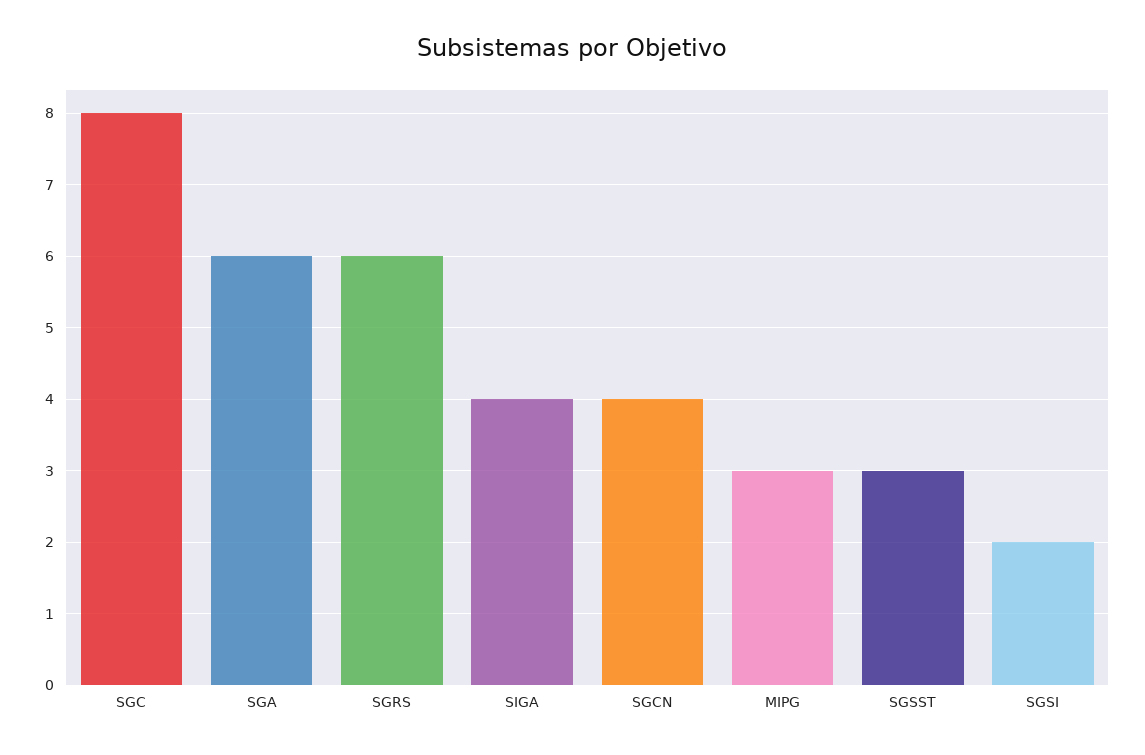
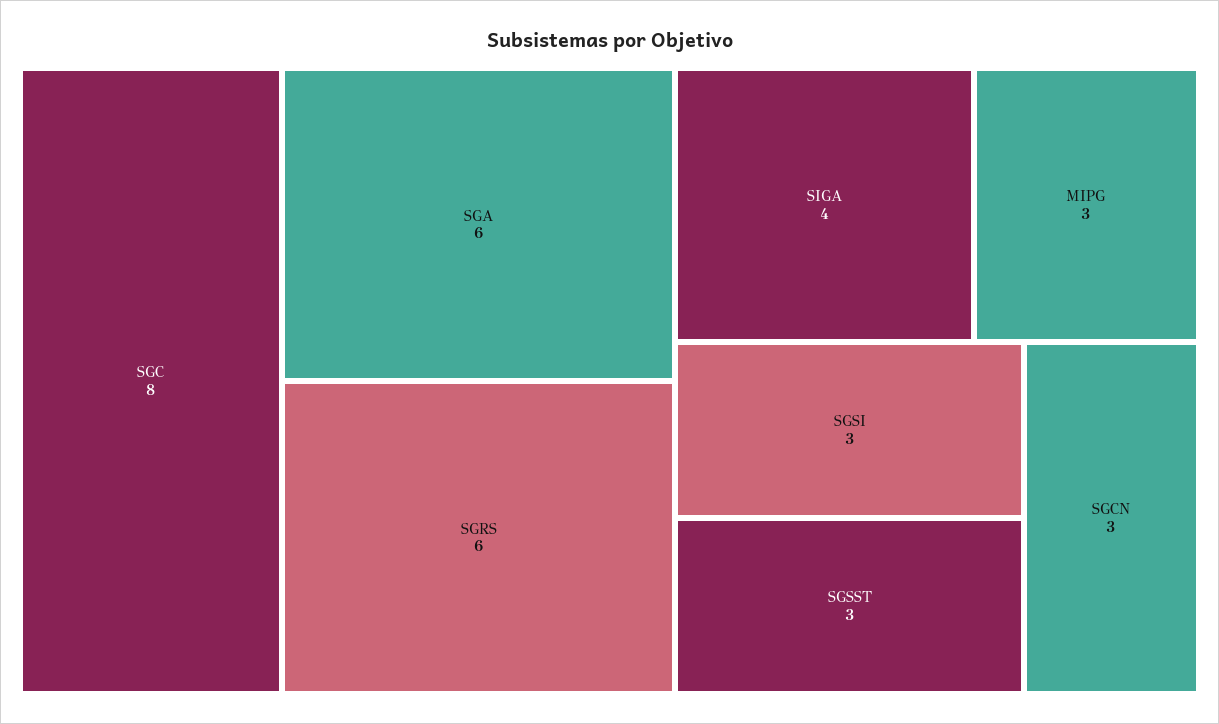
  {
    "SGC": 8,
    "SGA": 6,
    "SGRS": 6,
    "SIGA": 4,
-   "SGCN": 4,
+   "SGCN": 3,
    "MIPG": 3,
    "SGSST": 3,
-   "SGSI": 2
+   "SGSI": 3
  }

